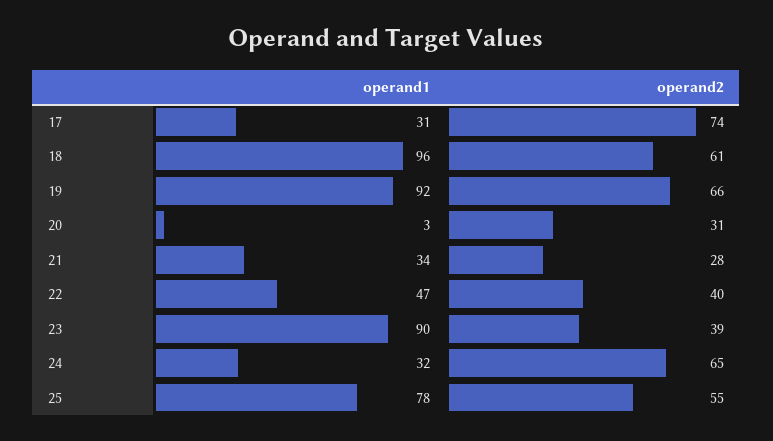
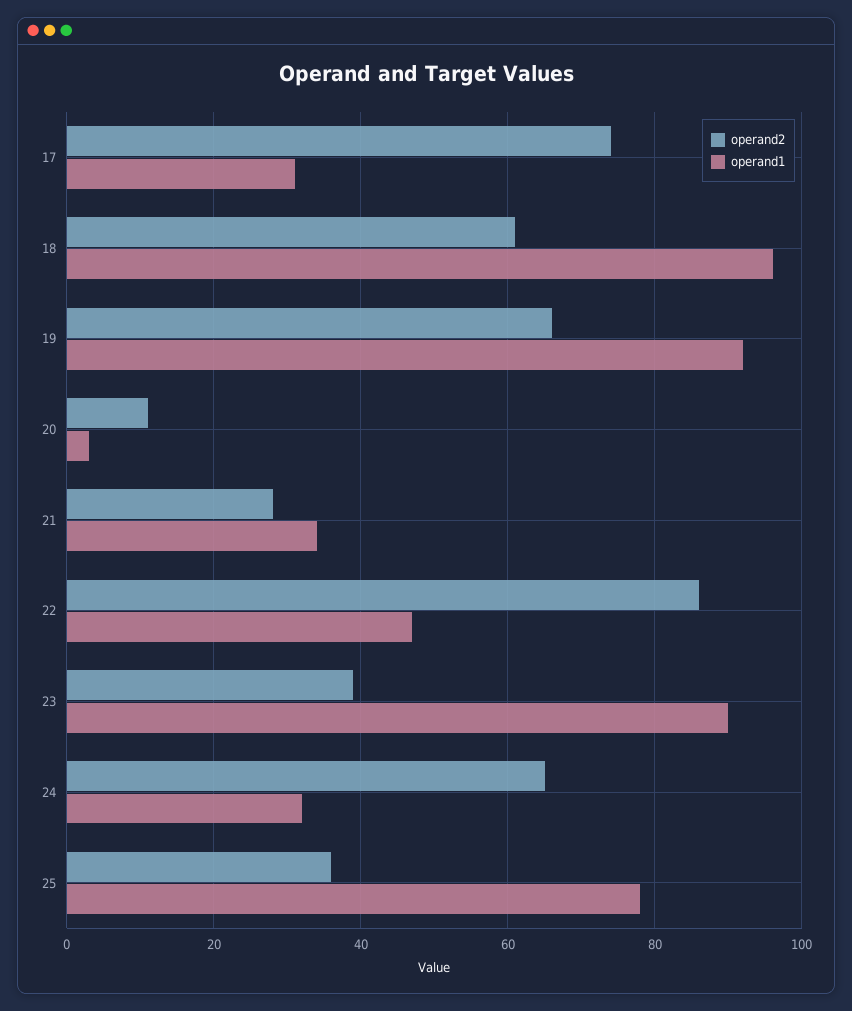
  {
    "operand1": {
      "17": 31,
      "18": 96,
      "19": 92,
      "20": 3,
      "21": 34,
      "22": 47,
      "23": 90,
      "24": 32,
      "25": 78
    },
    "operand2": {
      "17": 74,
      "18": 61,
      "19": 66,
-     "20": 31,
+     "20": 10,
      "21": 28,
-     "22": 40,
+     "22": 85,
      "23": 39,
      "24": 65,
-     "25": 55
+     "25": 35
    }
  }

